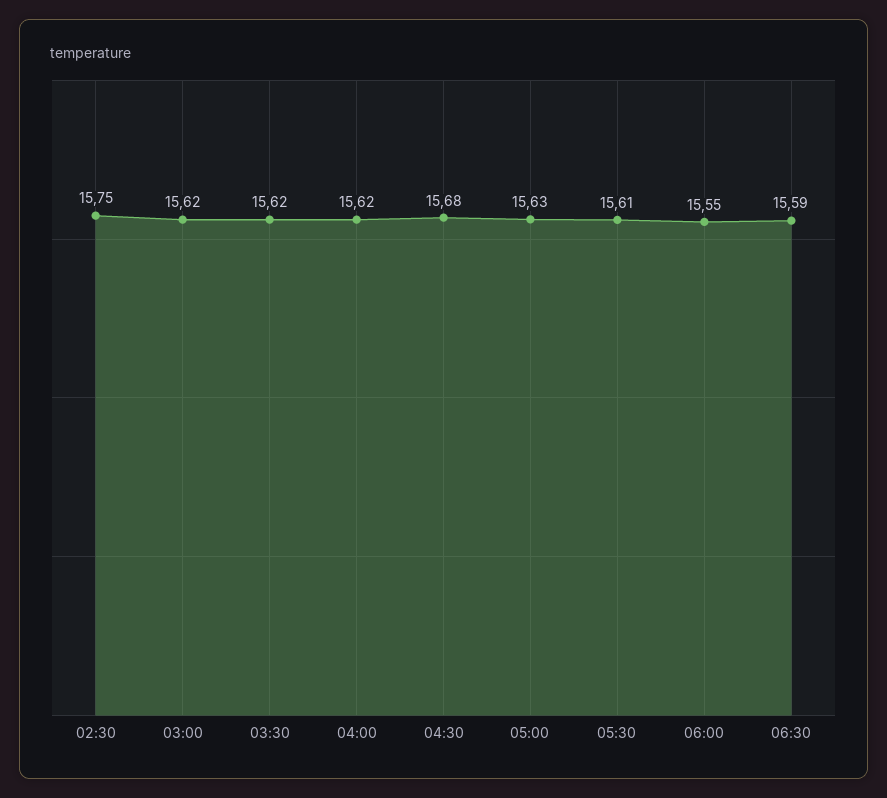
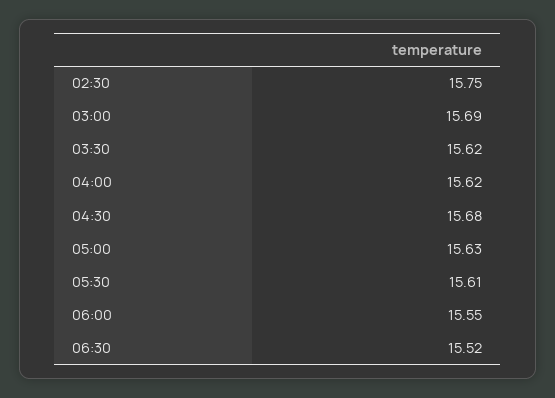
  {
    "02:30": 15.75,
-   "03:00": 15.62,
+   "03:00": 15.69,
    "03:30": 15.62,
    "04:00": 15.62,
    "04:30": 15.68,
    "05:00": 15.63,
    "05:30": 15.61,
    "06:00": 15.55,
-   "06:30": 15.59
+   "06:30": 15.52
  }

